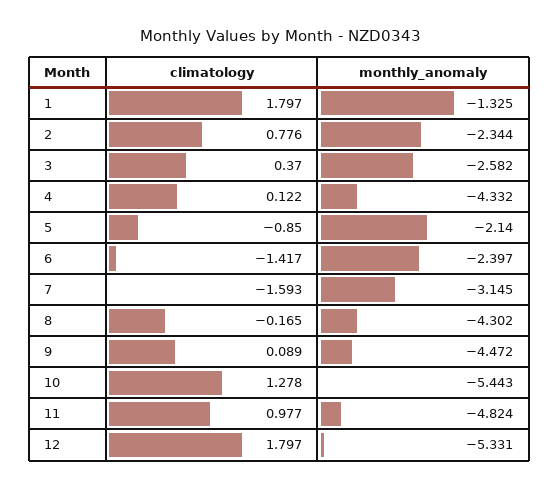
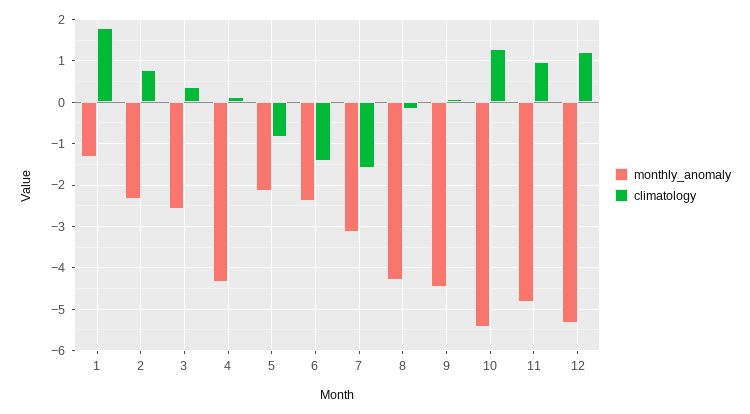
  {
    "climatology": {
      "1": 1.797,
      "2": 0.776,
      "3": 0.37,
      "4": 0.122,
      "5": -0.85,
      "6": -1.417,
      "7": -1.593,
      "8": -0.165,
      "9": 0.089,
      "10": 1.278,
      "11": 0.977,
-     "12": 1.797
+     "12": 1.2
    },
    "monthly_anomaly": {
      "1": -1.325,
      "2": -2.344,
      "3": -2.582,
      "4": -4.332,
      "5": -2.14,
      "6": -2.397,
      "7": -3.145,
      "8": -4.302,
      "9": -4.472,
      "10": -5.443,
      "11": -4.824,
      "12": -5.331
    }
  }

